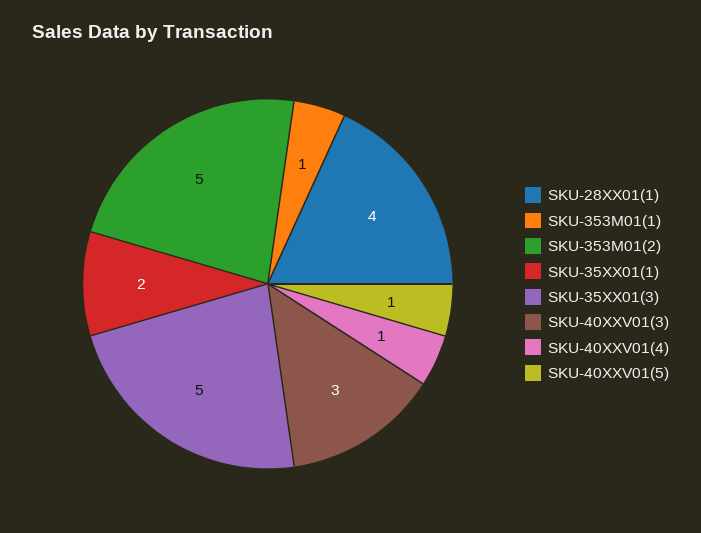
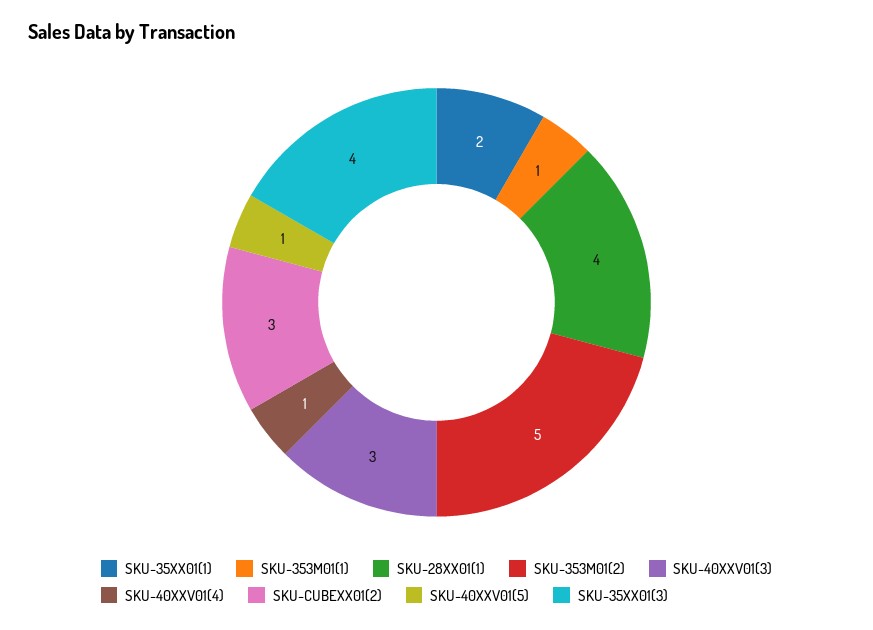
  {
    "SKU-28XX01(1)": 4,
    "SKU-353M01(1)": 1,
    "SKU-353M01(2)": 5,
    "SKU-35XX01(1)": 2,
-   "SKU-35XX01(3)": 5,
+   "SKU-35XX01(3)": 4,
    "SKU-40XXV01(3)": 3,
    "SKU-40XXV01(4)": 1,
-   "SKU-40XXV01(5)": 1
+   "SKU-40XXV01(5)": 1,
+   "SKU-CUBEXX01(2)": 3
  }

